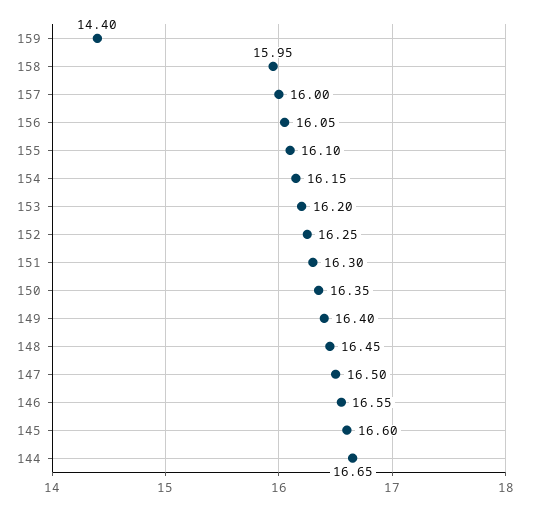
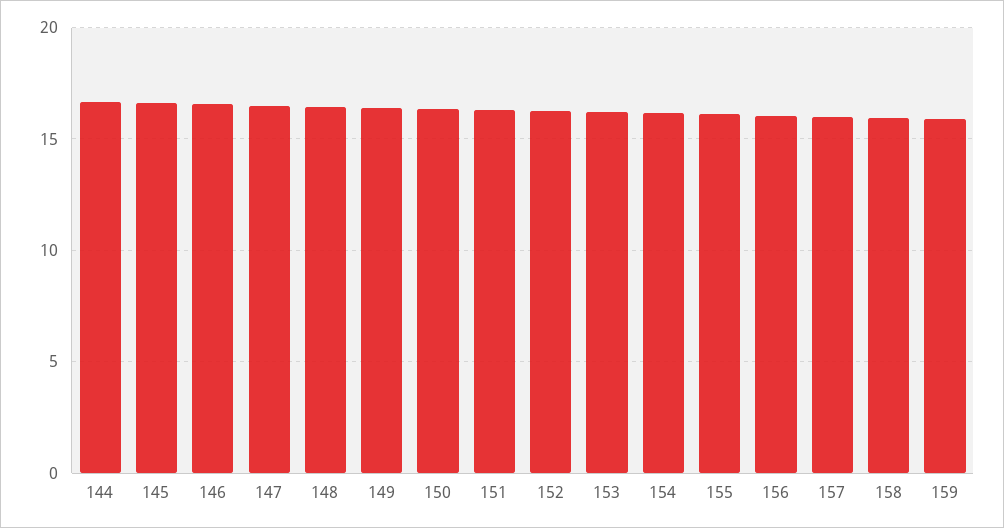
  {
-   "159": 14.4,
+   "159": 16,
    "158": 15.95,
    "157": 16,
    "156": 16.05,
    "155": 16.1,
    "154": 16.15,
    "153": 16.2,
    "152": 16.25,
    "151": 16.3,
    "150": 16.35,
    "149": 16.4,
    "148": 16.45,
    "147": 16.5,
    "146": 16.55,
    "145": 16.6,
    "144": 16.65
  }

